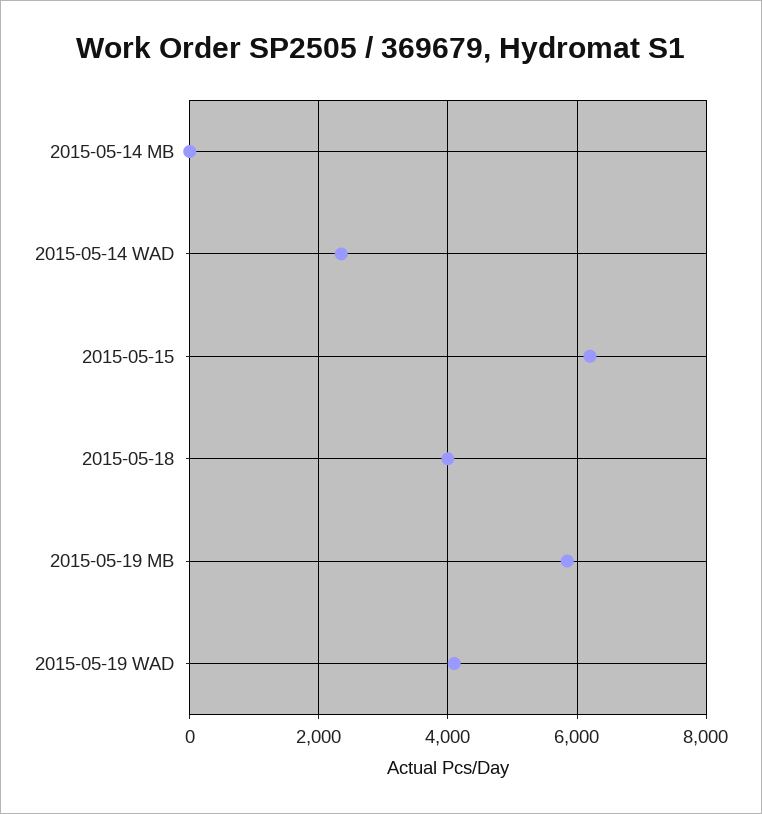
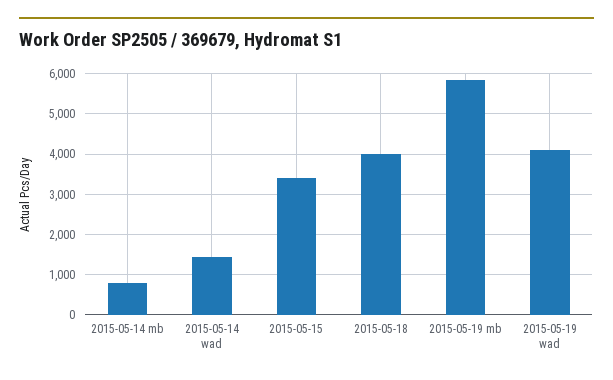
  {
-   "2015-05-14 MB": 0,
+   "2015-05-14 MB": 800,
-   "2015-05-14 WAD": 2400,
+   "2015-05-14 WAD": 1400,
-   "2015-05-15": 6200,
+   "2015-05-15": 3400,
    "2015-05-18": 4000,
    "2015-05-19 MB": 5800,
    "2015-05-19 WAD": 4200
  }

